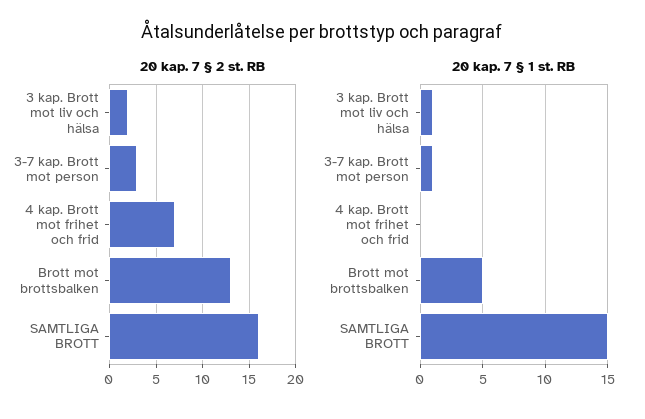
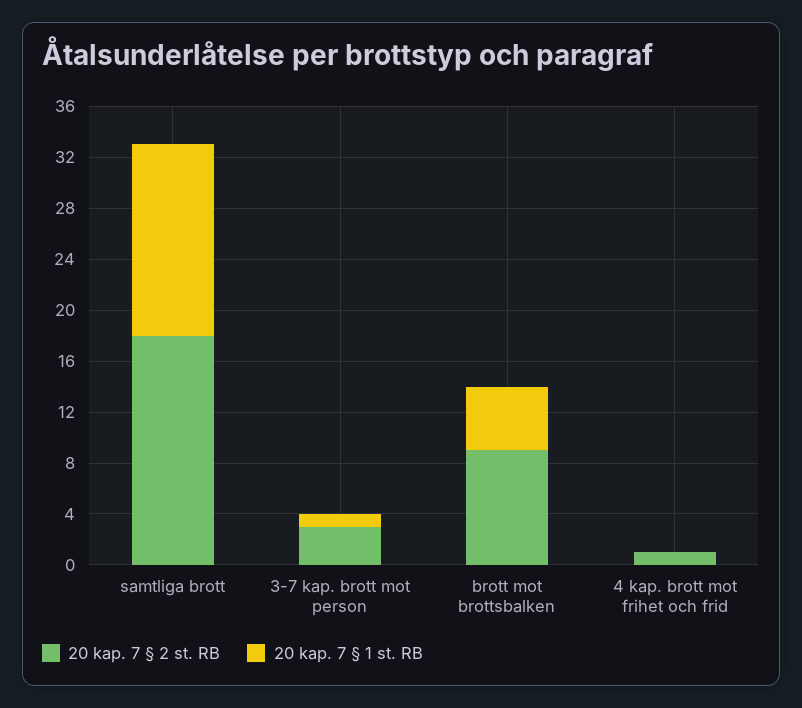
  {
    "20 kap. 7 § 2 st. RB": {
-     "3 kap. Brott mot liv och hälsa": 2,
      "3-7 kap. Brott mot person": 3,
-     "4 kap. Brott mot frihet och frid": 7,
+     "4 kap. Brott mot frihet och frid": 1,
-     "Brott mot brottsbalken": 13,
+     "Brott mot brottsbalken": 9,
-     "SAMTLIGA BROTT": 16
+     "SAMTLIGA BROTT": 18
    },
    "20 kap. 7 § 1 st. RB": {
-     "3 kap. Brott mot liv och hälsa": 1,
      "3-7 kap. Brott mot person": 1,
      "4 kap. Brott mot frihet och frid": 0,
      "Brott mot brottsbalken": 5,
      "SAMTLIGA BROTT": 15
    }
  }

